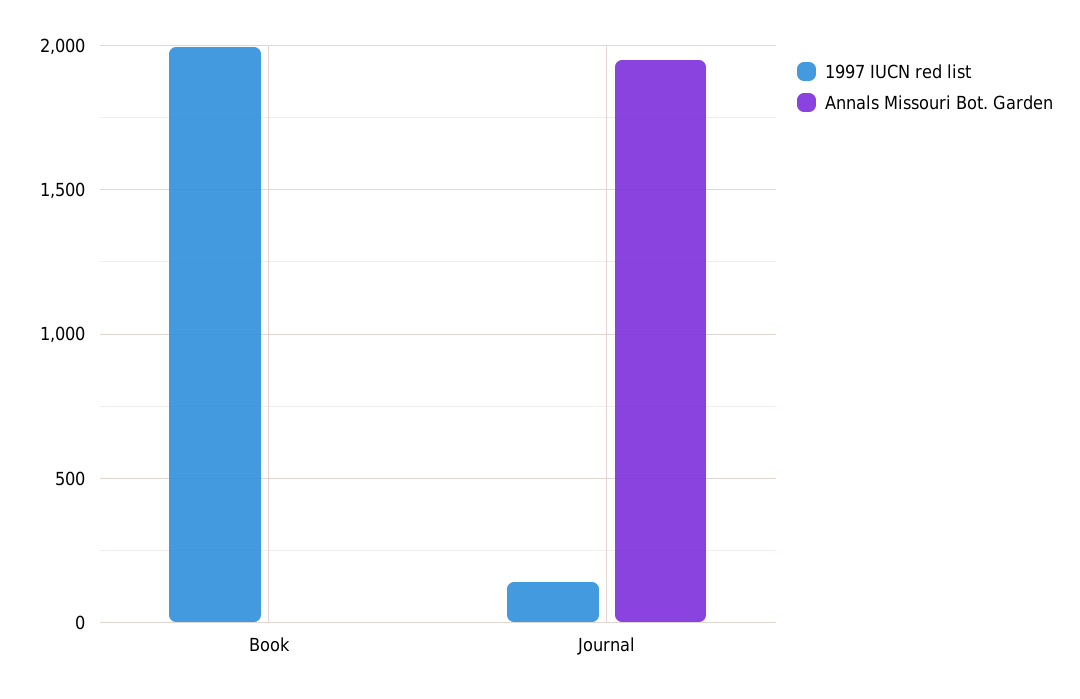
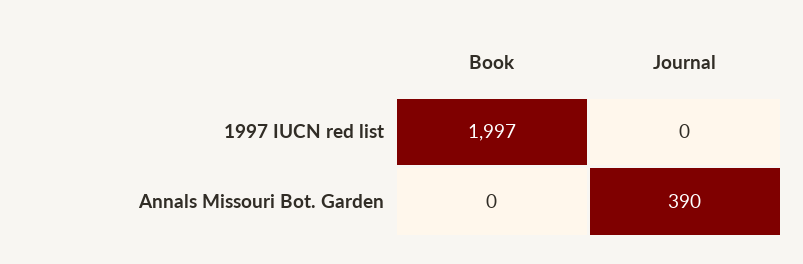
  {
    "1997 IUCN red list": {
      "Book": 1997,
-     "Journal": 150
+     "Journal": 0
    },
    "Annals Missouri Bot. Garden": {
      "Book": 0,
-     "Journal": 1950
+     "Journal": 390
    }
  }

